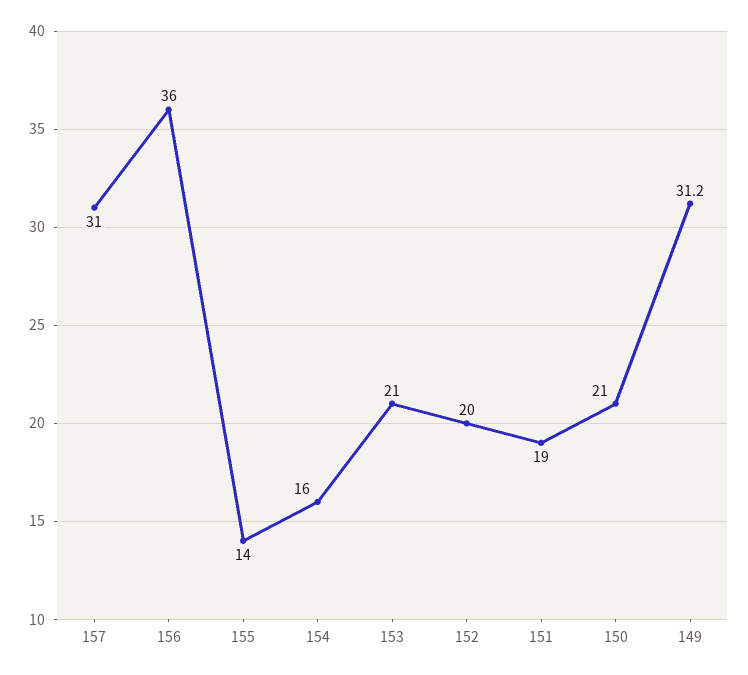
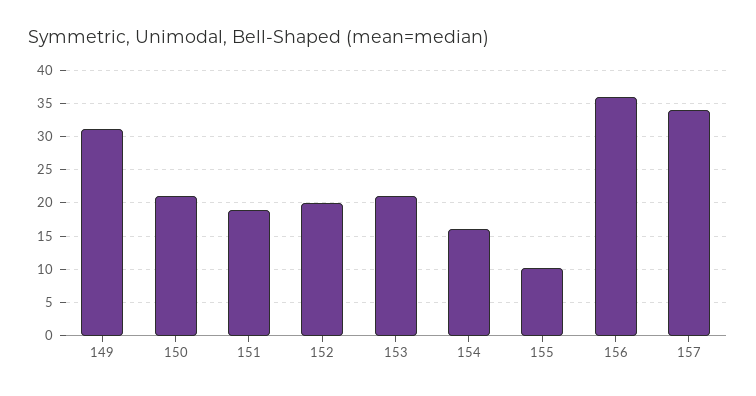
  {
-   "157": 31,
+   "157": 34,
    "156": 36,
-   "155": 14,
+   "155": 10,
    "154": 16,
    "153": 21,
    "152": 20,
    "151": 19,
    "150": 21,
    "149": 31.2
  }

